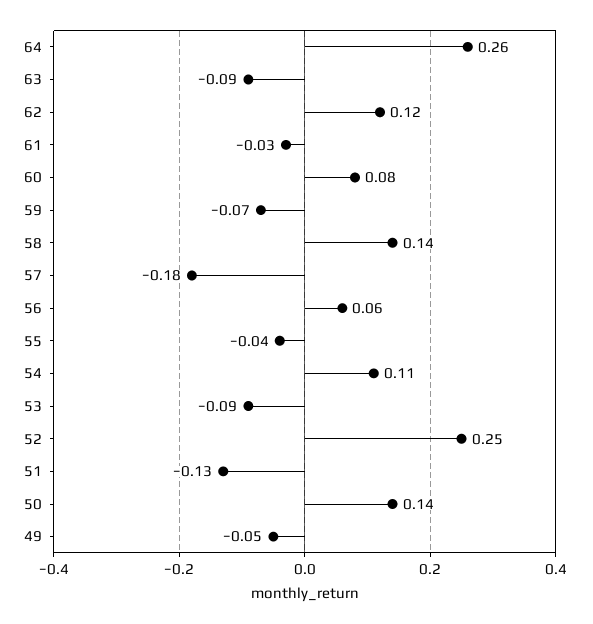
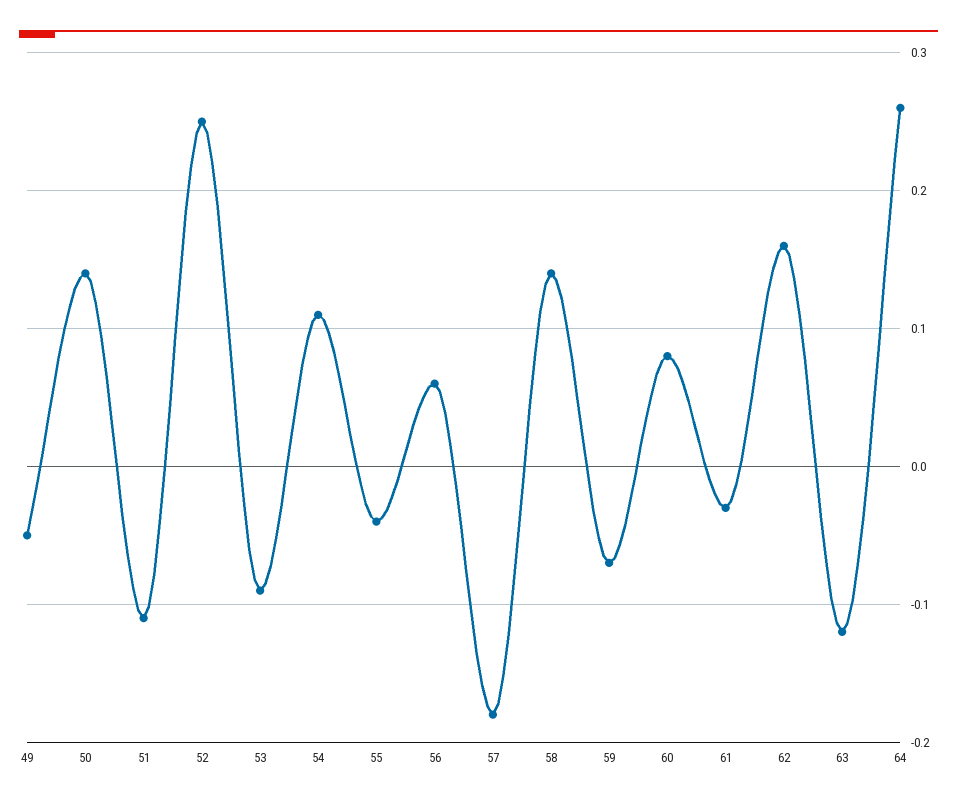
  {
    "64": 0.26,
-   "63": -0.09,
+   "63": -0.12,
-   "62": 0.12,
+   "62": 0.16,
    "61": -0.03,
    "60": 0.08,
    "59": -0.07,
    "58": 0.14,
    "57": -0.18,
    "56": 0.06,
    "55": -0.04,
    "54": 0.11,
    "53": -0.09,
    "52": 0.25,
-   "51": -0.13,
+   "51": -0.11,
    "50": 0.14,
    "49": -0.05
  }

